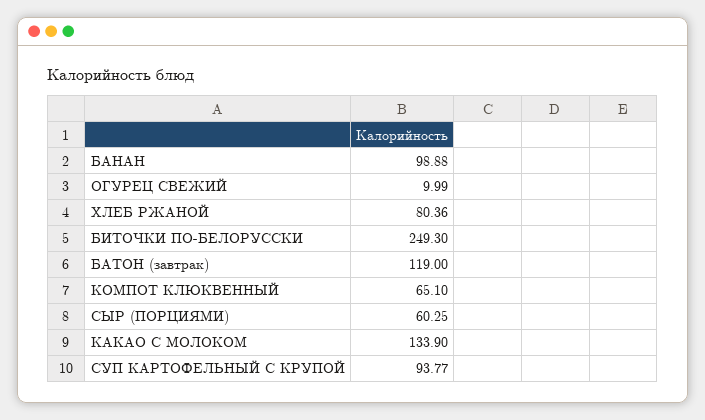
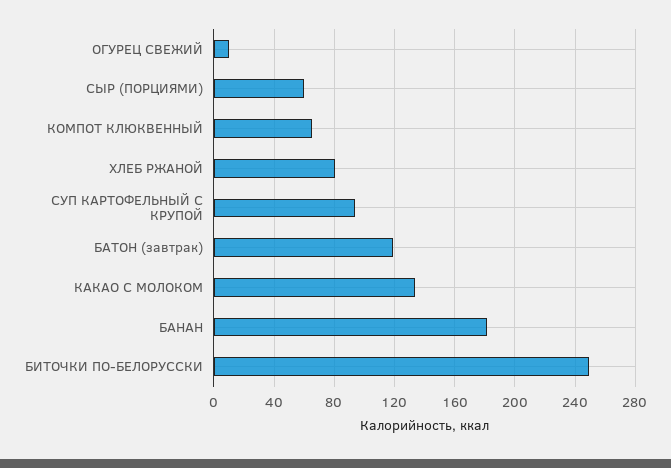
  {
-   "БАНАН": 98.88,
+   "БАНАН": 180,
    "ОГУРЕЦ СВЕЖИЙ": 9.99,
    "ХЛЕБ РЖАНОЙ": 80.36,
    "БИТОЧКИ ПО-БЕЛОРУССКИ": 249.3,
    "БАТОН (завтрак)": 119,
    "КОМПОТ КЛЮКВЕННЫЙ": 65.1,
    "СЫР (ПОРЦИЯМИ)": 60.25,
    "КАКАО С МОЛОКОМ": 133.9,
    "СУП КАРТОФЕЛЬНЫЙ С КРУПОЙ": 93.77
  }

